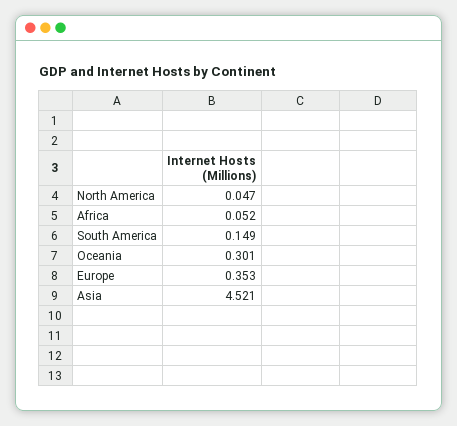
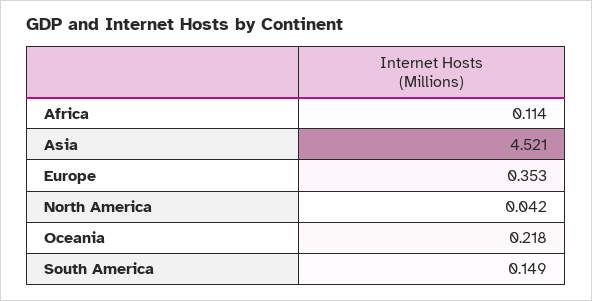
  {
-   "North America": 0.047,
+   "North America": 0.042,
-   "Africa": 0.052,
+   "Africa": 0.114,
    "South America": 0.149,
-   "Oceania": 0.301,
+   "Oceania": 0.218,
    "Europe": 0.353,
    "Asia": 4.521
  }

